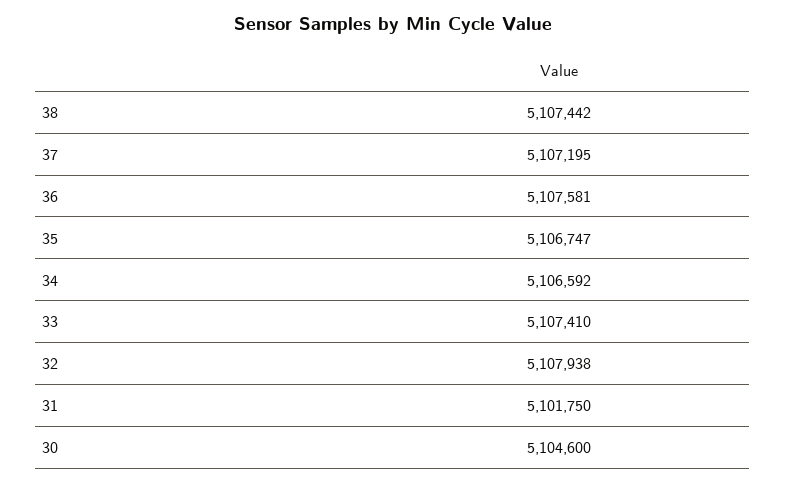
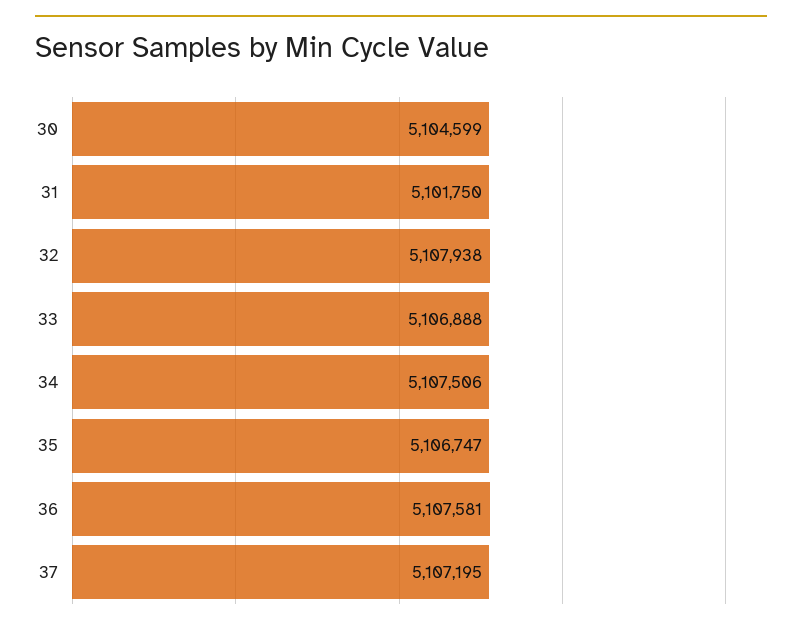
  {
-   "38": 5107442,
    "37": 5107195,
    "36": 5107581,
    "35": 5106747,
-   "34": 5106592,
+   "34": 5107506,
-   "33": 5107410,
+   "33": 5106888,
    "32": 5107938,
    "31": 5101750,
-   "30": 5104600
+   "30": 5104599
  }

